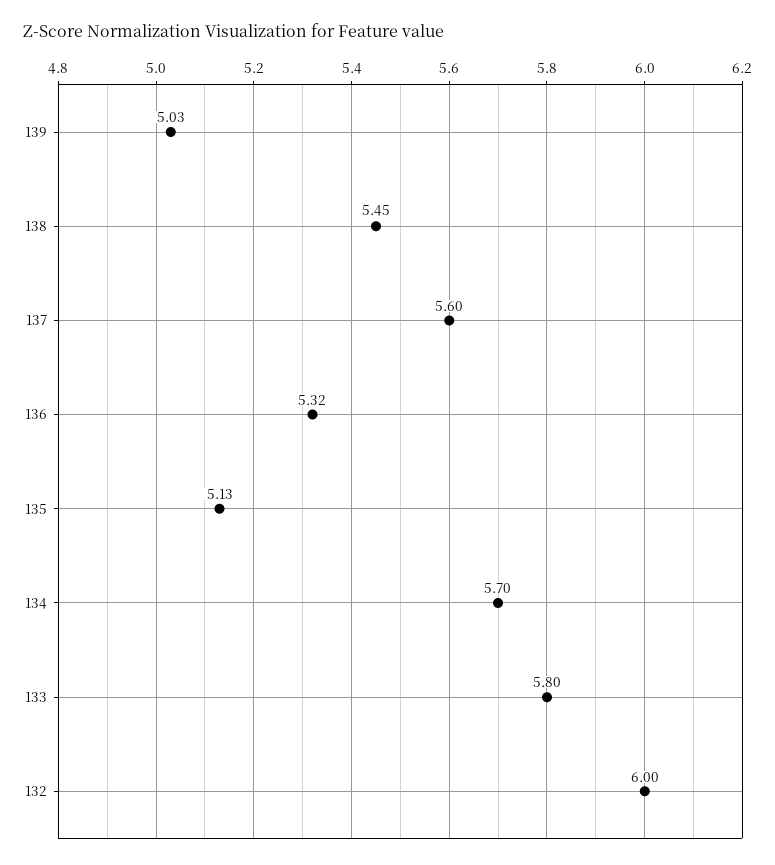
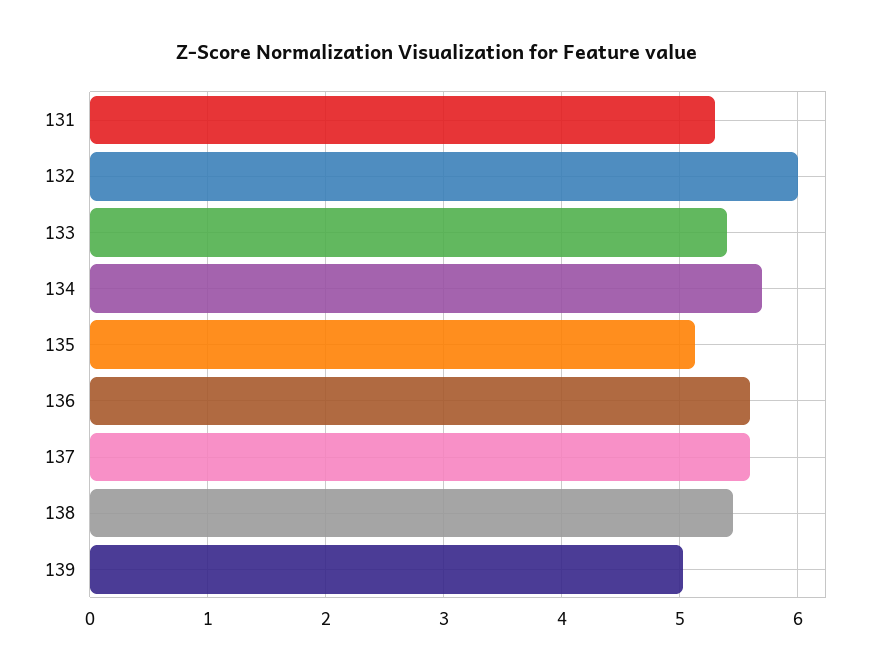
  {
    "139": 5.03,
    "138": 5.45,
    "137": 5.6,
-   "136": 5.32,
+   "136": 5.6,
    "135": 5.13,
    "134": 5.7,
-   "133": 5.8,
+   "133": 5.4,
-   "132": 6
+   "132": 6,
+   "131": 5.3
  }

